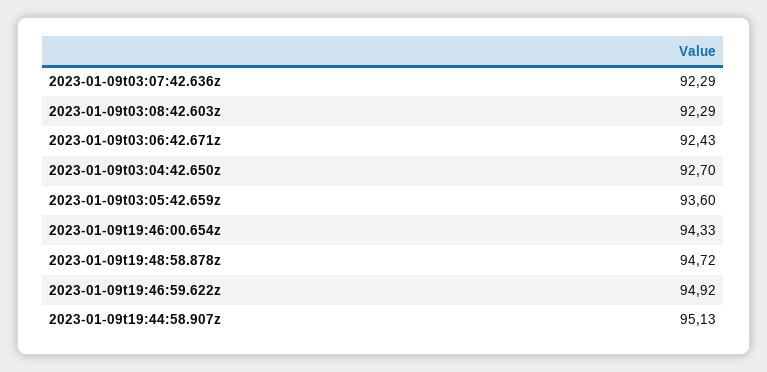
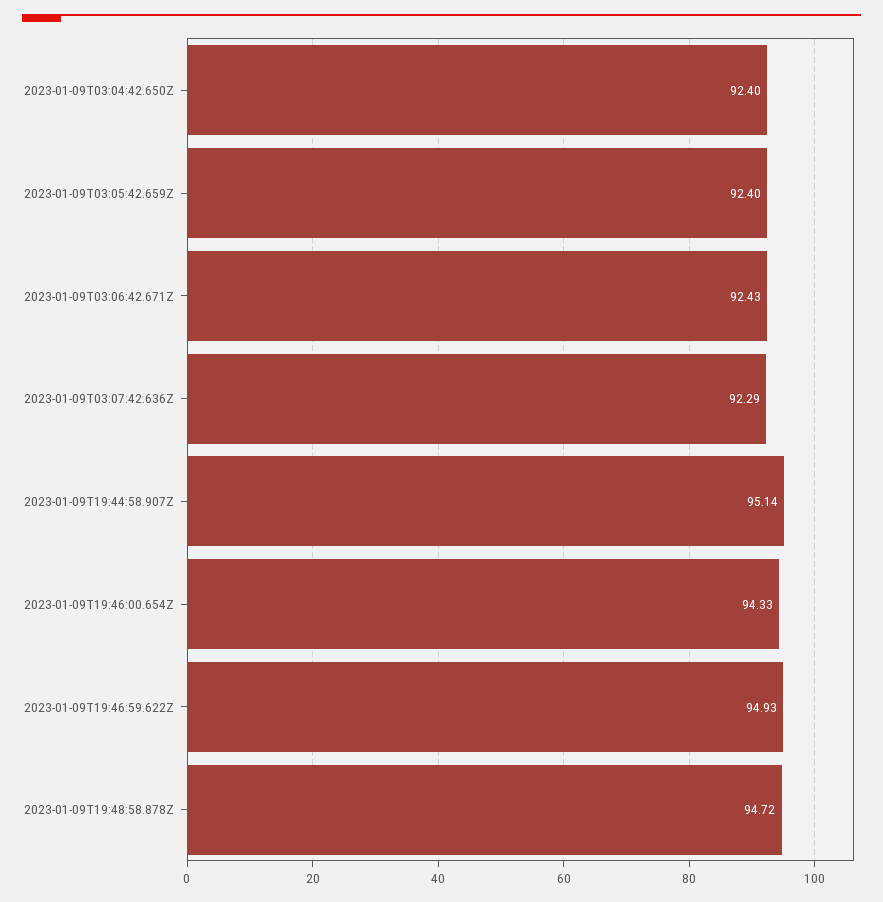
  {
    "2023-01-09t03:07:42.636z": 92.29,
-   "2023-01-09t03:08:42.603z": 92.29,
    "2023-01-09t03:06:42.671z": 92.43,
-   "2023-01-09t03:04:42.650z": 92.7,
+   "2023-01-09t03:04:42.650z": 92.4,
-   "2023-01-09t03:05:42.659z": 93.6,
+   "2023-01-09t03:05:42.659z": 92.4,
    "2023-01-09t19:46:00.654z": 94.33,
    "2023-01-09t19:48:58.878z": 94.72,
-   "2023-01-09t19:46:59.622z": 94.92,
+   "2023-01-09t19:46:59.622z": 94.93,
-   "2023-01-09t19:44:58.907z": 95.13
+   "2023-01-09t19:44:58.907z": 95.14
  }

